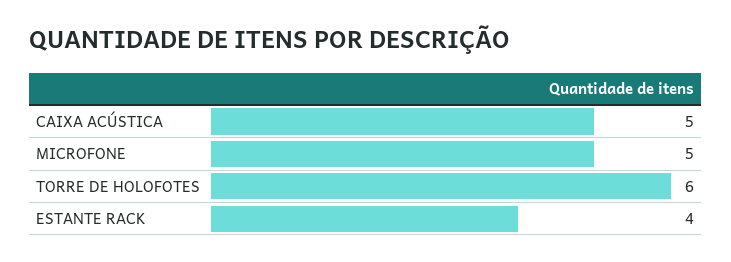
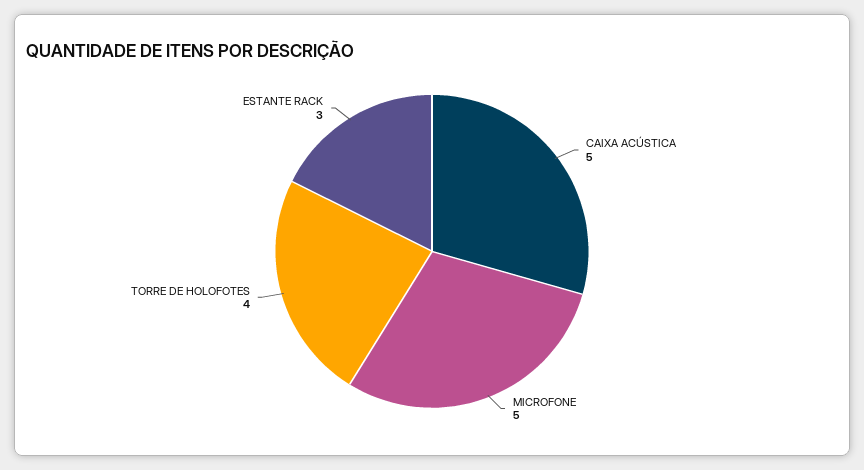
  {
    "CAIXA ACÚSTICA": 5,
    "MICROFONE": 5,
-   "TORRE DE HOLOFOTES": 6,
+   "TORRE DE HOLOFOTES": 4,
-   "ESTANTE RACK": 4
+   "ESTANTE RACK": 3
  }

